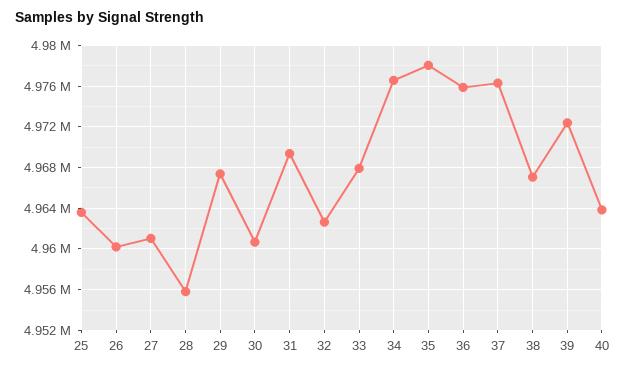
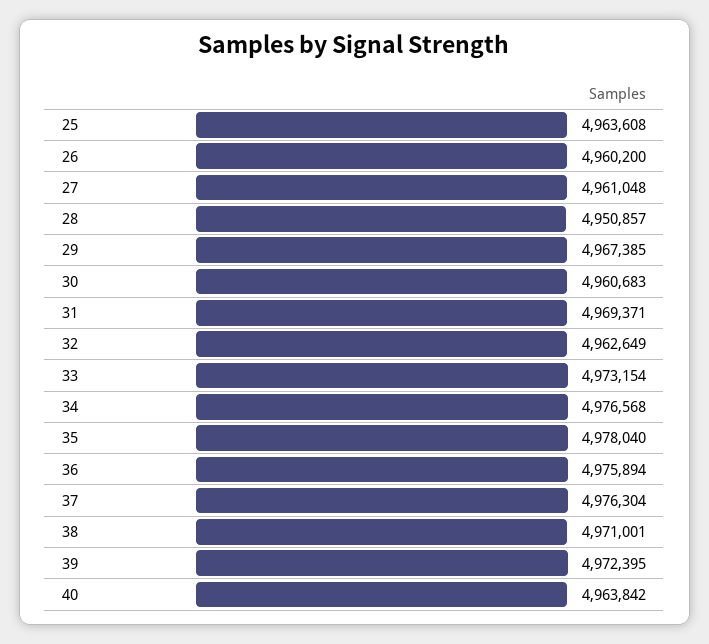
  {
    "25": 4963608,
    "26": 4960200,
    "27": 4961048,
-   "28": 4956000,
+   "28": 4950857,
    "29": 4967385,
    "30": 4960683,
    "31": 4969371,
    "32": 4962649,
-   "33": 4968000,
+   "33": 4973154,
    "34": 4976568,
    "35": 4978040,
    "36": 4975894,
    "37": 4976304,
-   "38": 4967000,
+   "38": 4971001,
    "39": 4972395,
    "40": 4963842
  }

